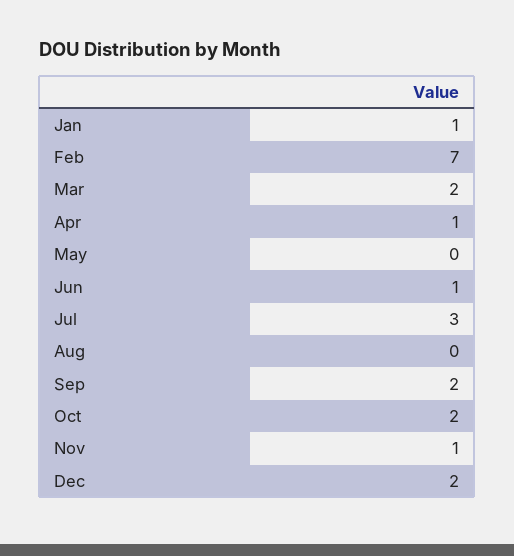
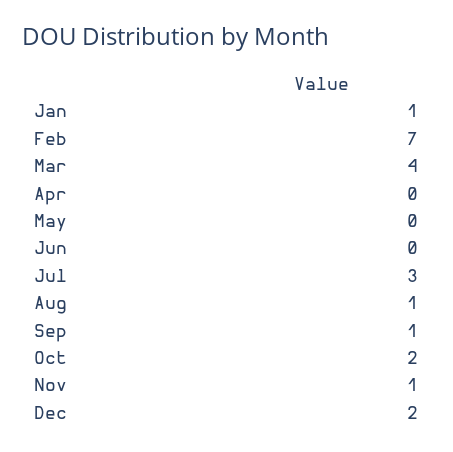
  {
    "Jan": 1,
    "Feb": 7,
-   "Mar": 2,
+   "Mar": 4,
-   "Apr": 1,
+   "Apr": 0,
    "May": 0,
-   "Jun": 1,
+   "Jun": 0,
    "Jul": 3,
-   "Aug": 0,
+   "Aug": 1,
-   "Sep": 2,
+   "Sep": 1,
    "Oct": 2,
    "Nov": 1,
    "Dec": 2
  }

